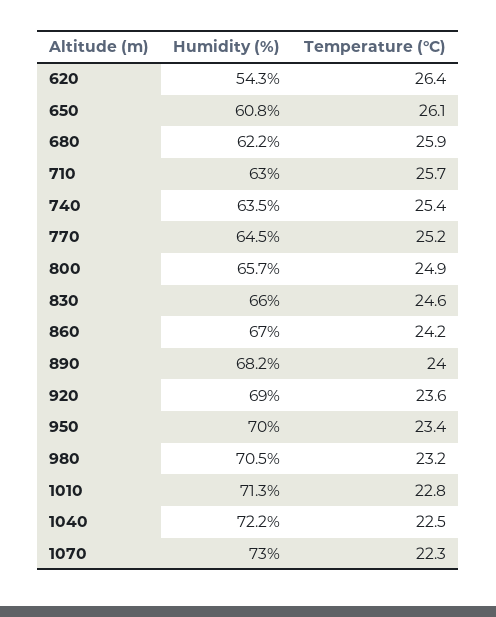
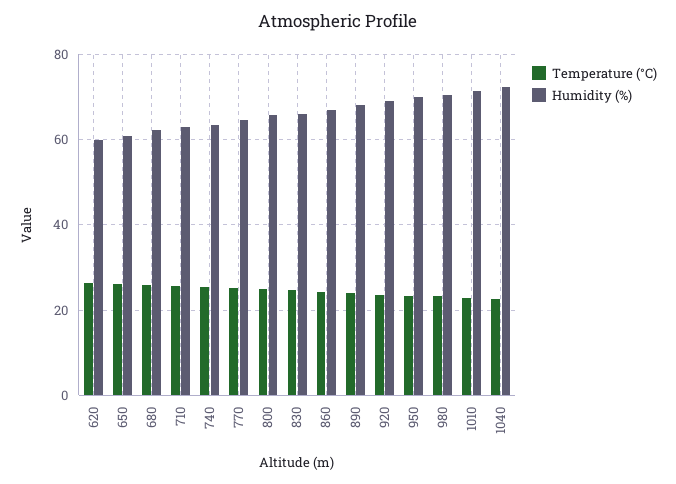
  {
    "Humidity (%)": {
-     "620": 54.3,
+     "620": 60,
      "650": 60.8,
      "680": 62.2,
      "710": 63,
      "740": 63.5,
      "770": 64.5,
      "800": 65.7,
      "830": 66,
      "860": 67,
      "890": 68.2,
      "920": 69,
      "950": 70,
      "980": 70.5,
      "1010": 71.3,
-     "1040": 72.2,
+     "1040": 72.2
-     "1070": 73
    },
    "Temperature (°C)": {
      "620": 26.4,
      "650": 26.1,
      "680": 25.9,
      "710": 25.7,
      "740": 25.4,
      "770": 25.2,
      "800": 24.9,
      "830": 24.6,
      "860": 24.2,
      "890": 24,
      "920": 23.6,
      "950": 23.4,
      "980": 23.2,
      "1010": 22.8,
-     "1040": 22.5,
+     "1040": 22.5
-     "1070": 22.3
    }
  }

